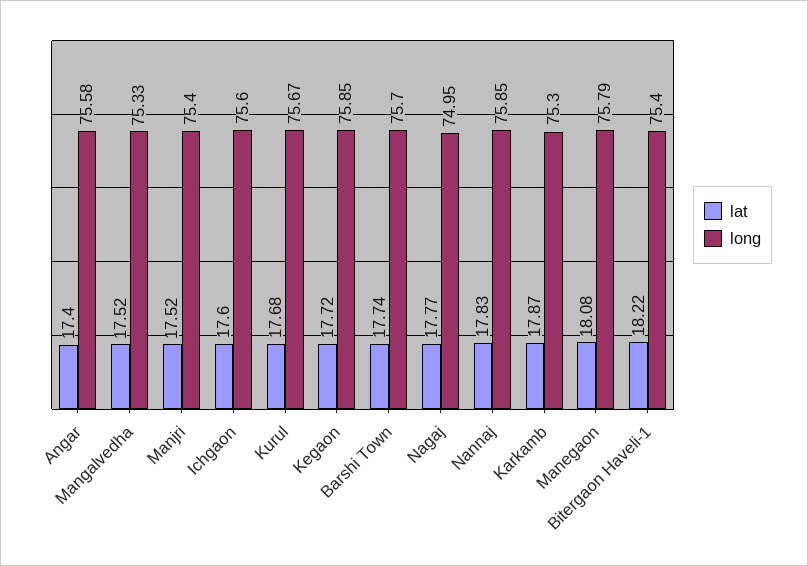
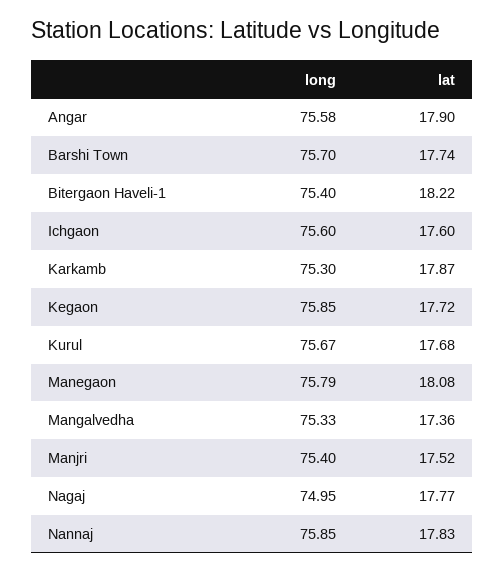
  {
    "lat": {
-     "Angar": 17.4,
+     "Angar": 17.9,
-     "Mangalvedha": 17.52,
+     "Mangalvedha": 17.36,
      "Manjri": 17.52,
      "Ichgaon": 17.6,
      "Kurul": 17.68,
      "Kegaon": 17.72,
      "Barshi Town": 17.74,
      "Nagaj": 17.77,
      "Nannaj": 17.83,
      "Karkamb": 17.87,
      "Manegaon": 18.08,
      "Bitergaon Haveli-1": 18.22
    },
    "long": {
      "Angar": 75.58,
      "Mangalvedha": 75.33,
      "Manjri": 75.4,
      "Ichgaon": 75.6,
      "Kurul": 75.67,
      "Kegaon": 75.85,
      "Barshi Town": 75.7,
      "Nagaj": 74.95,
      "Nannaj": 75.85,
      "Karkamb": 75.3,
      "Manegaon": 75.79,
      "Bitergaon Haveli-1": 75.4
    }
  }

